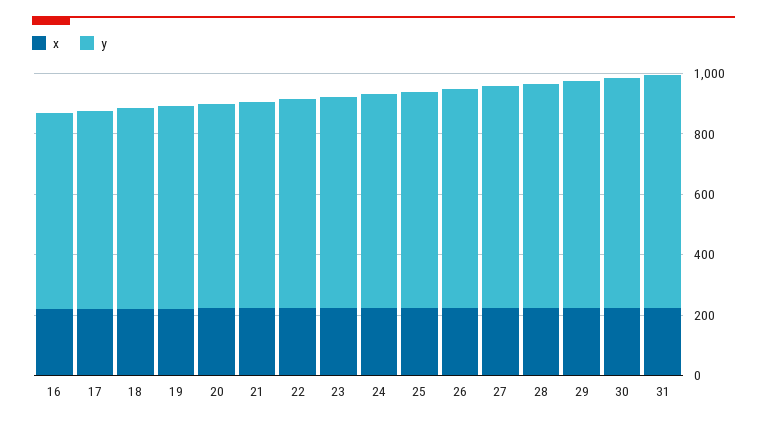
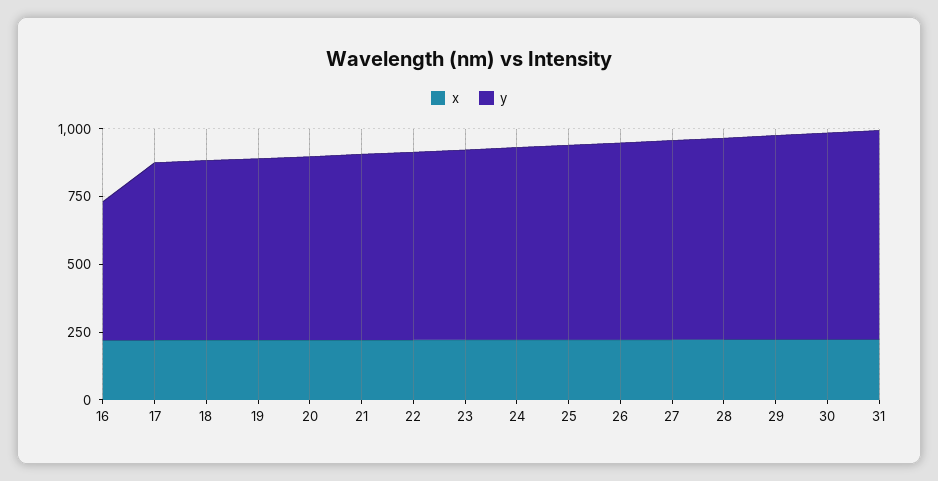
  {
    "x": {
      "16": 200,
      "17": 200,
      "18": 200,
      "19": 200,
      "20": 200,
      "21": 200,
      "22": 200,
      "23": 200,
      "24": 200,
      "25": 200,
      "26": 200,
      "27": 200,
      "28": 200,
      "29": 200,
      "30": 200,
      "31": 200
    },
    "y": {
-     "16": 650,
+     "16": 500,
      "17": 650,
      "18": 650,
      "19": 650,
      "20": 700,
      "21": 700,
      "22": 700,
      "23": 700,
      "24": 700,
      "25": 700,
      "26": 750,
      "27": 750,
      "28": 750,
      "29": 750,
      "30": 750,
      "31": 750
    }
  }

